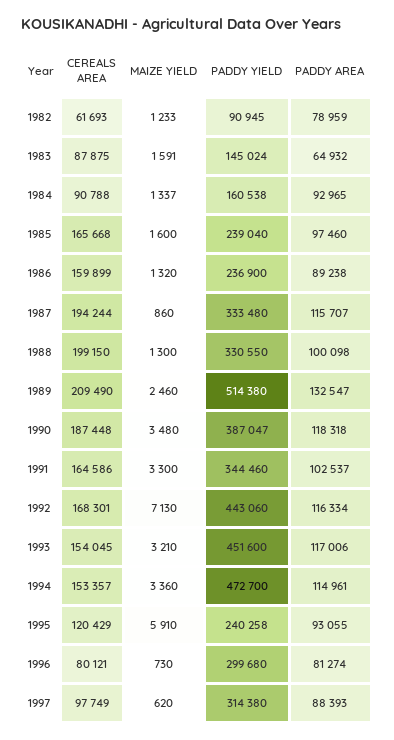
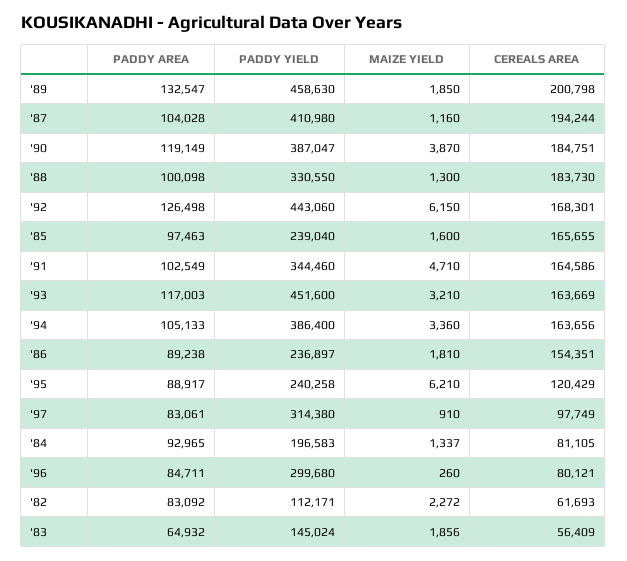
  {
    "CEREALS AREA": {
      "1982": 61693,
-     "1983": 87875,
+     "1983": 56409,
-     "1984": 90788,
+     "1984": 81105,
-     "1985": 165668,
+     "1985": 165655,
-     "1986": 159899,
+     "1986": 154351,
      "1987": 194244,
-     "1988": 199150,
+     "1988": 183730,
-     "1989": 209490,
+     "1989": 200798,
-     "1990": 187448,
+     "1990": 184751,
      "1991": 164586,
      "1992": 168301,
-     "1993": 154045,
+     "1993": 163669,
-     "1994": 153357,
+     "1994": 163656,
      "1995": 120429,
      "1996": 80121,
      "1997": 97749
    },
    "MAIZE YIELD": {
-     "1982": 1233,
+     "1982": 2272,
-     "1983": 1591,
+     "1983": 1856,
      "1984": 1337,
      "1985": 1600,
-     "1986": 1320,
+     "1986": 1810,
-     "1987": 860,
+     "1987": 1160,
      "1988": 1300,
-     "1989": 2460,
+     "1989": 1850,
-     "1990": 3480,
+     "1990": 3870,
-     "1991": 3300,
+     "1991": 4710,
-     "1992": 7130,
+     "1992": 6150,
      "1993": 3210,
      "1994": 3360,
-     "1995": 5910,
+     "1995": 6210,
-     "1996": 730,
+     "1996": 260,
-     "1997": 620
+     "1997": 910
    },
    "PADDY YIELD": {
-     "1982": 90945,
+     "1982": 112171,
      "1983": 145024,
-     "1984": 160538,
+     "1984": 196583,
      "1985": 239040,
-     "1986": 236900,
+     "1986": 236897,
-     "1987": 333480,
+     "1987": 410980,
      "1988": 330550,
-     "1989": 514380,
+     "1989": 458630,
      "1990": 387047,
      "1991": 344460,
      "1992": 443060,
      "1993": 451600,
-     "1994": 472700,
+     "1994": 386400,
      "1995": 240258,
      "1996": 299680,
      "1997": 314380
    },
    "PADDY AREA": {
-     "1982": 78959,
+     "1982": 83092,
      "1983": 64932,
      "1984": 92965,
-     "1985": 97460,
+     "1985": 97463,
      "1986": 89238,
-     "1987": 115707,
+     "1987": 104028,
      "1988": 100098,
      "1989": 132547,
-     "1990": 118318,
+     "1990": 119149,
-     "1991": 102537,
+     "1991": 102549,
-     "1992": 116334,
+     "1992": 126498,
-     "1993": 117006,
+     "1993": 117003,
-     "1994": 114961,
+     "1994": 105133,
-     "1995": 93055,
+     "1995": 88917,
-     "1996": 81274,
+     "1996": 84711,
-     "1997": 88393
+     "1997": 83061
    }
  }

